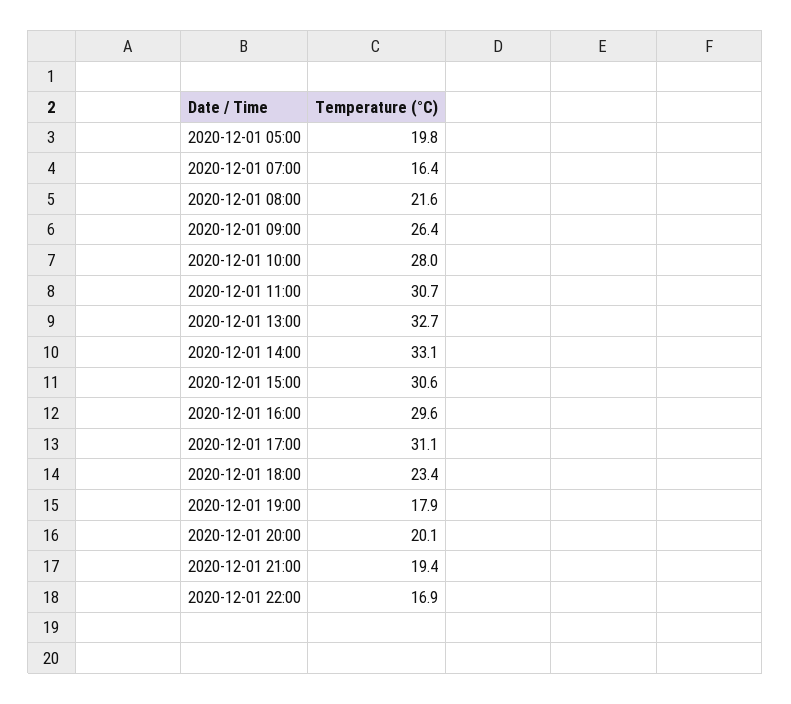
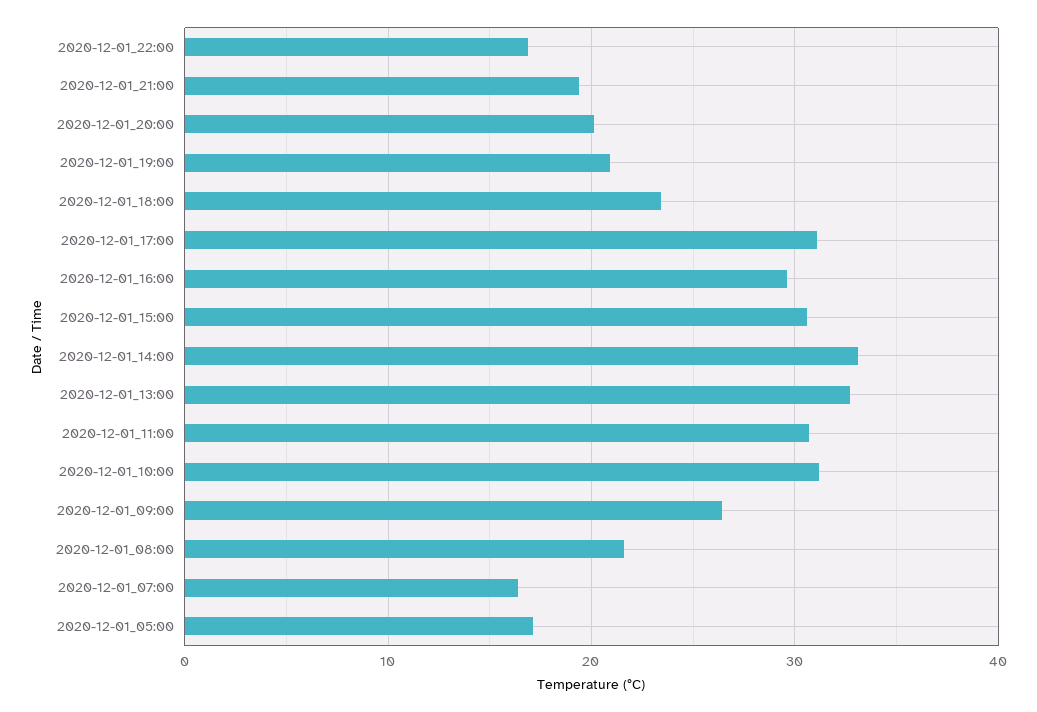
  {
-   "2020-12-01 05:00": 19.8,
+   "2020-12-01 05:00": 17,
    "2020-12-01 07:00": 16.4,
    "2020-12-01 08:00": 21.6,
    "2020-12-01 09:00": 26.4,
-   "2020-12-01 10:00": 28,
+   "2020-12-01 10:00": 31,
    "2020-12-01 11:00": 30.7,
    "2020-12-01 13:00": 32.7,
    "2020-12-01 14:00": 33.1,
    "2020-12-01 15:00": 30.6,
    "2020-12-01 16:00": 29.6,
    "2020-12-01 17:00": 31.1,
    "2020-12-01 18:00": 23.4,
-   "2020-12-01 19:00": 17.9,
+   "2020-12-01 19:00": 21,
    "2020-12-01 20:00": 20.1,
    "2020-12-01 21:00": 19.4,
    "2020-12-01 22:00": 16.9
  }

